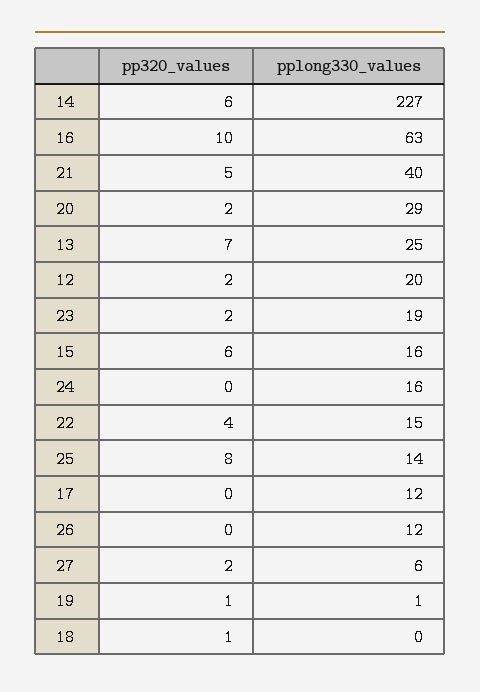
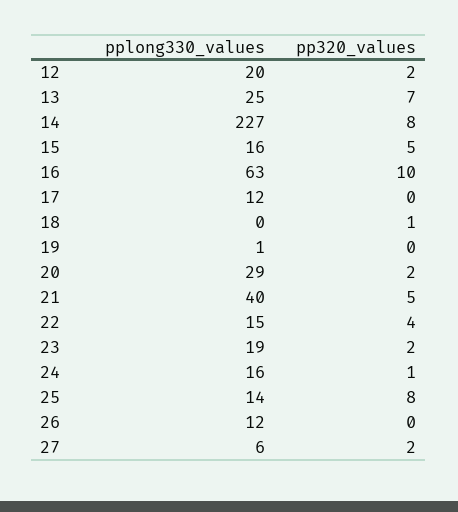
  {
    "pp320_values": {
-     "14": 6,
+     "14": 8,
      "16": 10,
      "21": 5,
      "20": 2,
      "13": 7,
      "12": 2,
      "23": 2,
-     "15": 6,
+     "15": 5,
-     "24": 0,
+     "24": 1,
      "22": 4,
      "25": 8,
      "17": 0,
      "26": 0,
      "27": 2,
-     "19": 1,
+     "19": 0,
      "18": 1
    },
    "pplong330_values": {
      "14": 227,
      "16": 63,
      "21": 40,
      "20": 29,
      "13": 25,
      "12": 20,
      "23": 19,
      "15": 16,
      "24": 16,
      "22": 15,
      "25": 14,
      "17": 12,
      "26": 12,
      "27": 6,
      "19": 1,
      "18": 0
    }
  }

